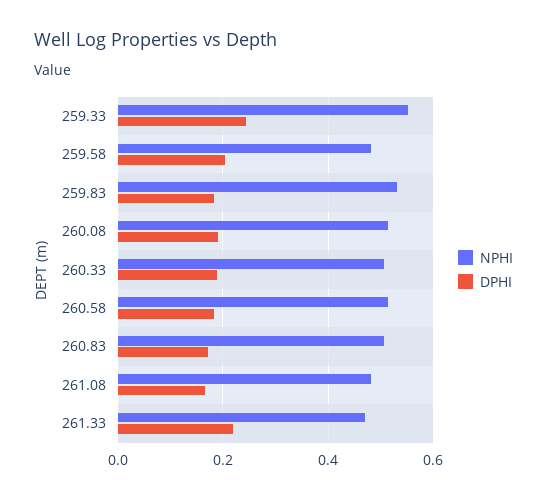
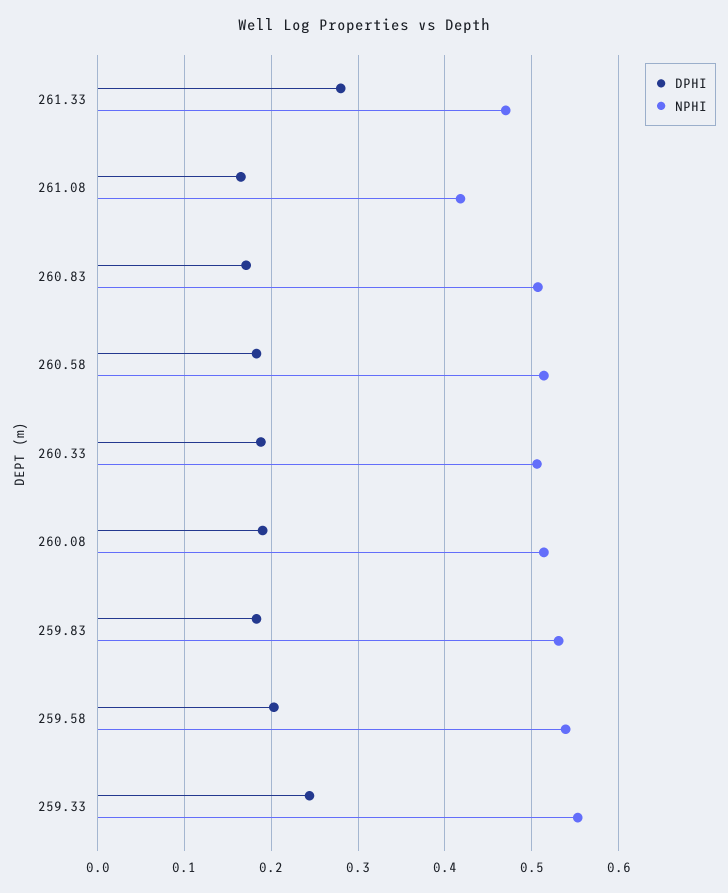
  {
    "NPHI": {
      "259.33": 0.55,
-     "259.58": 0.48,
+     "259.58": 0.54,
      "259.83": 0.53,
      "260.08": 0.51,
      "260.33": 0.51,
      "260.58": 0.51,
      "260.83": 0.51,
-     "261.08": 0.48,
+     "261.08": 0.42,
      "261.33": 0.47
    },
    "DPHI": {
      "259.33": 0.24,
      "259.58": 0.2,
      "259.83": 0.18,
      "260.08": 0.19,
      "260.33": 0.19,
      "260.58": 0.18,
      "260.83": 0.17,
      "261.08": 0.17,
-     "261.33": 0.22
+     "261.33": 0.28
    }
  }

